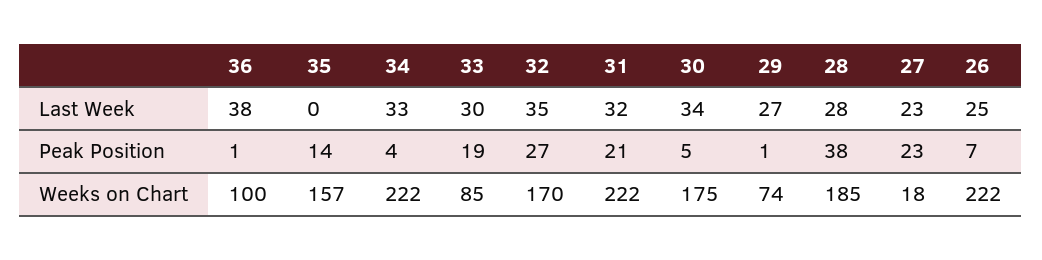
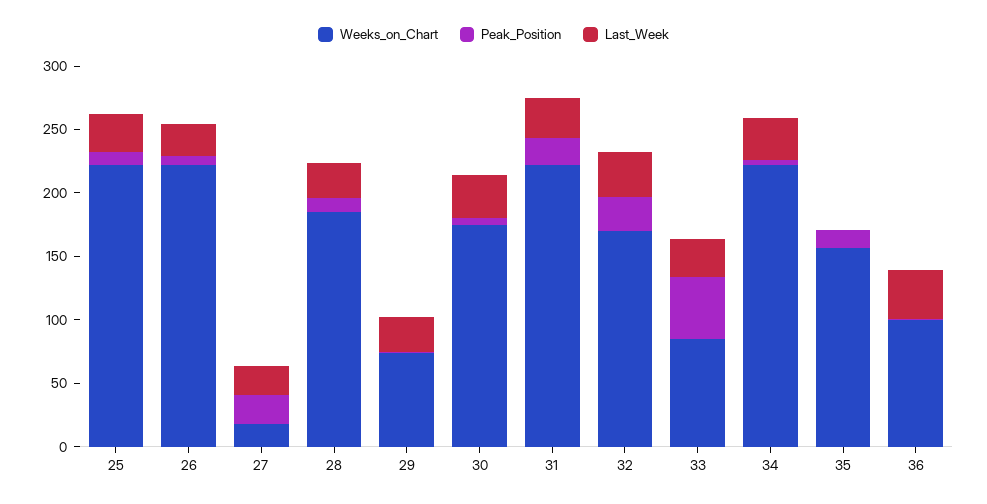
  {
    "Last Week": {
      "36": 38,
      "35": 0,
      "34": 33,
      "33": 30,
      "32": 35,
      "31": 32,
      "30": 34,
      "29": 27,
      "28": 28,
      "27": 23,
-     "26": 25
+     "26": 25,
+     "25": 30
    },
    "Peak Position": {
      "36": 1,
      "35": 14,
      "34": 4,
-     "33": 19,
+     "33": 50,
      "32": 27,
      "31": 21,
      "30": 5,
      "29": 1,
-     "28": 38,
+     "28": 10,
      "27": 23,
-     "26": 7
+     "26": 7,
+     "25": 10
    },
    "Weeks on Chart": {
      "36": 100,
      "35": 157,
      "34": 222,
      "33": 85,
      "32": 170,
      "31": 222,
      "30": 175,
      "29": 74,
      "28": 185,
      "27": 18,
-     "26": 222
+     "26": 222,
+     "25": 220
    }
  }

